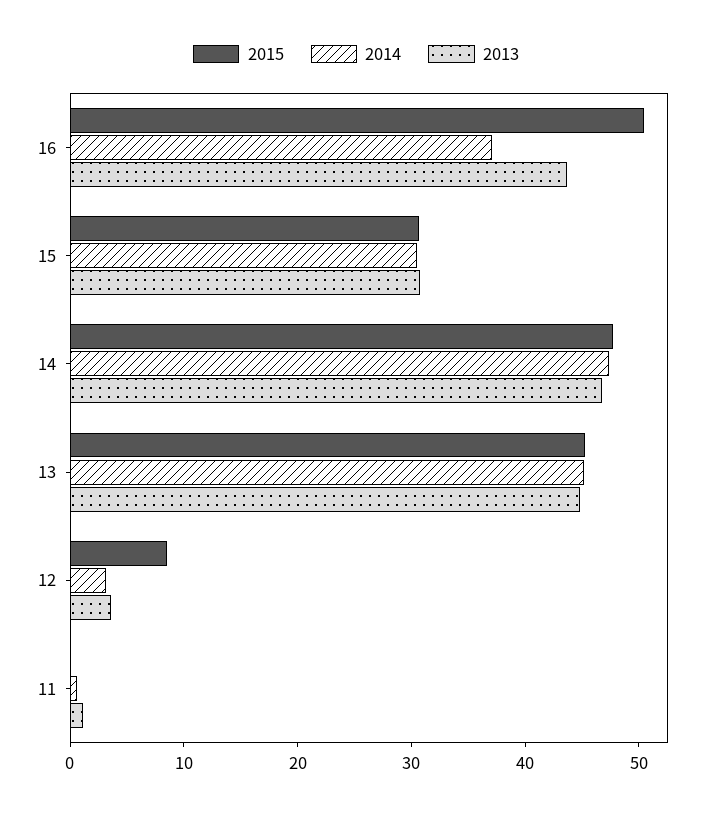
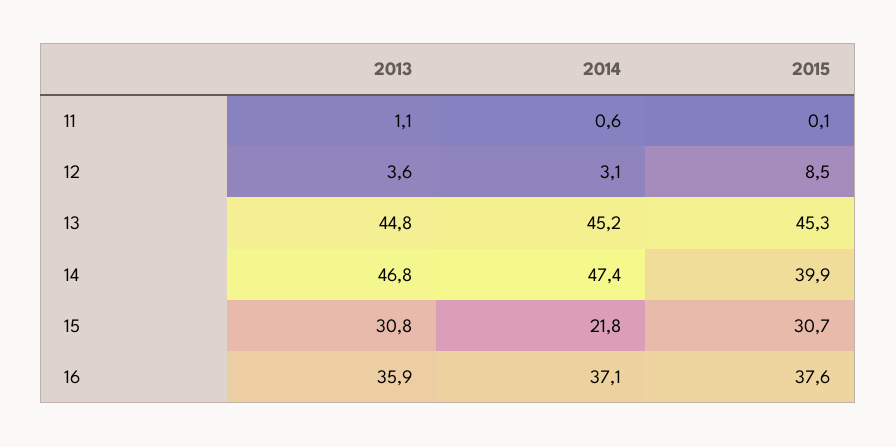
  {
    "2015": {
-     "16": 50,
+     "16": 37.6,
      "15": 30.7,
-     "14": 48,
+     "14": 39.9,
      "13": 45.3,
      "12": 8.5,
      "11": 0.1
    },
    "2014": {
      "16": 37.1,
-     "15": 30,
+     "15": 21.8,
      "14": 47.4,
      "13": 45.2,
      "12": 3.1,
      "11": 0.6
    },
    "2013": {
-     "16": 44,
+     "16": 35.9,
      "15": 30.8,
      "14": 46.8,
      "13": 44.8,
      "12": 3.6,
      "11": 1.1
    }
  }

